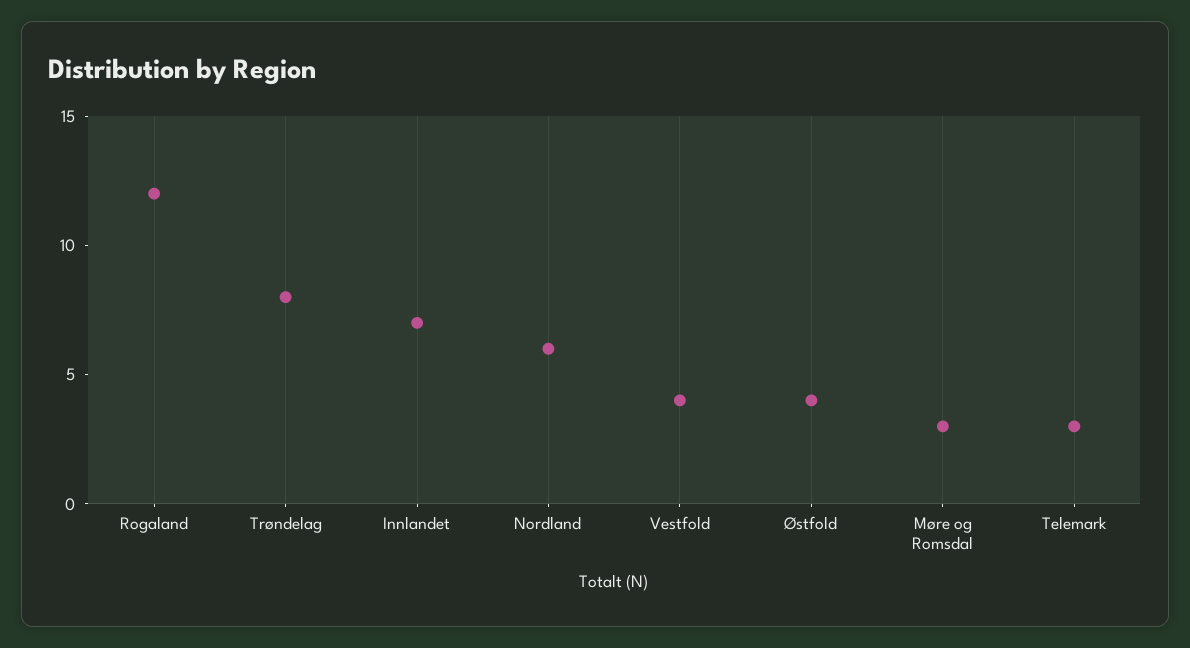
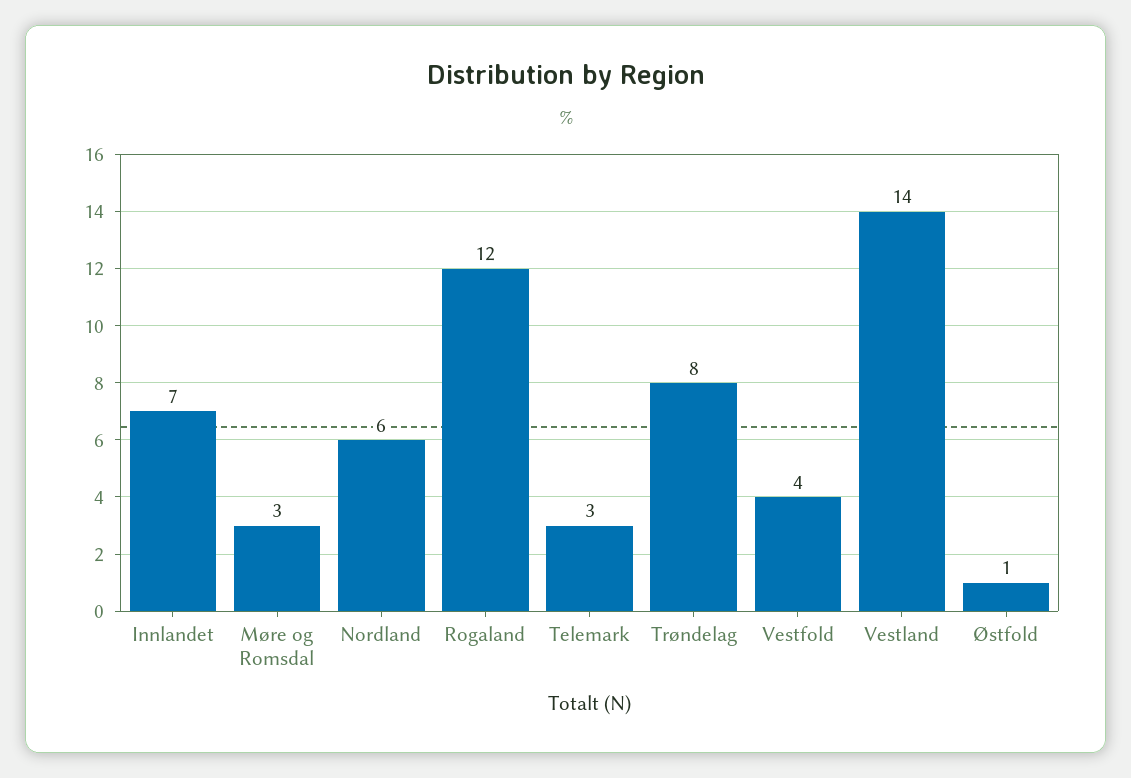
  {
    "Rogaland": 12,
    "Trøndelag": 8,
    "Innlandet": 7,
    "Nordland": 6,
    "Vestfold": 4,
-   "Østfold": 4,
+   "Østfold": 1,
    "Møre og Romsdal": 3,
-   "Telemark": 3
+   "Telemark": 3,
+   "Vestland": 14
  }

